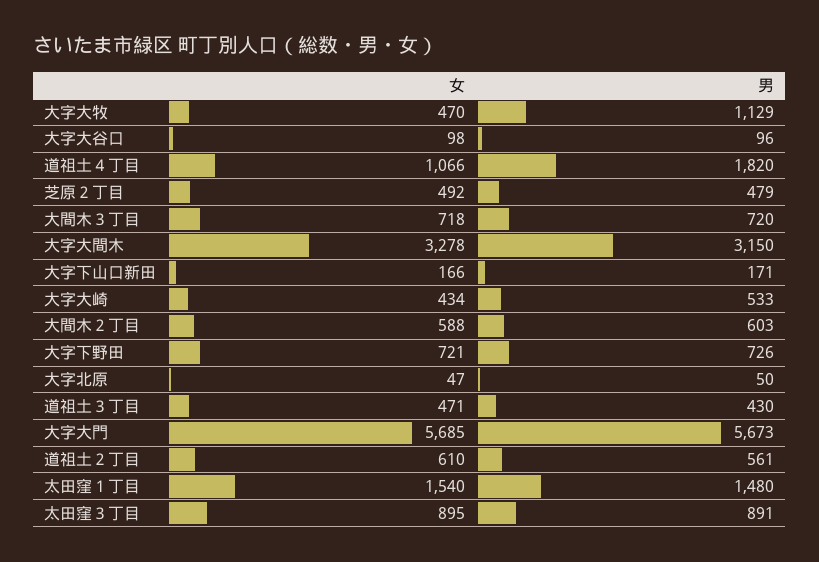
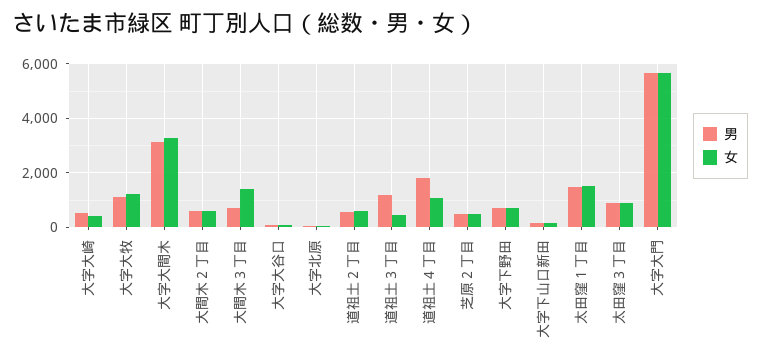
  {
    "女": {
-     "大字大牧": 470,
+     "大字大牧": 1250,
      "大字大谷口": 98,
      "道祖土４丁目": 1066,
      "芝原２丁目": 492,
-     "大間木３丁目": 718,
+     "大間木３丁目": 1500,
      "大字大間木": 3278,
      "大字下山口新田": 166,
      "大字大崎": 434,
      "大間木２丁目": 588,
      "大字下野田": 721,
      "大字北原": 47,
      "道祖土３丁目": 471,
      "大字大門": 5685,
      "道祖土２丁目": 610,
      "太田窪１丁目": 1540,
      "太田窪３丁目": 895
    },
    "男": {
      "大字大牧": 1129,
      "大字大谷口": 96,
      "道祖土４丁目": 1820,
      "芝原２丁目": 479,
      "大間木３丁目": 720,
      "大字大間木": 3150,
      "大字下山口新田": 171,
      "大字大崎": 533,
      "大間木２丁目": 603,
      "大字下野田": 726,
      "大字北原": 50,
-     "道祖土３丁目": 430,
+     "道祖土３丁目": 1250,
      "大字大門": 5673,
      "道祖土２丁目": 561,
      "太田窪１丁目": 1480,
      "太田窪３丁目": 891
    }
  }

